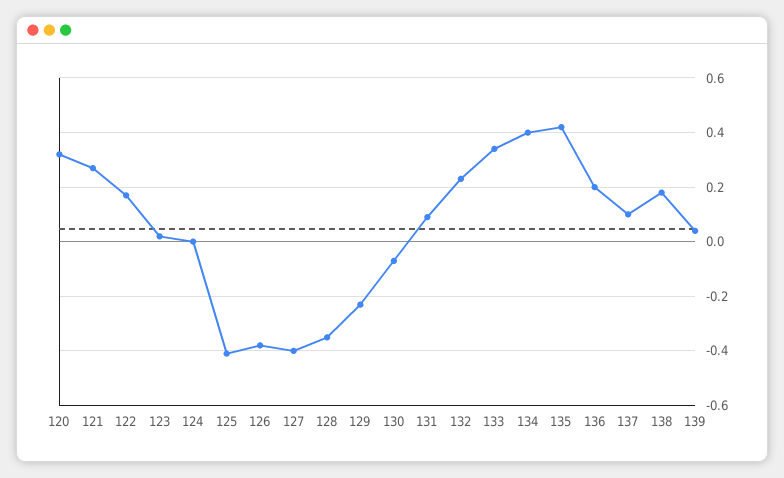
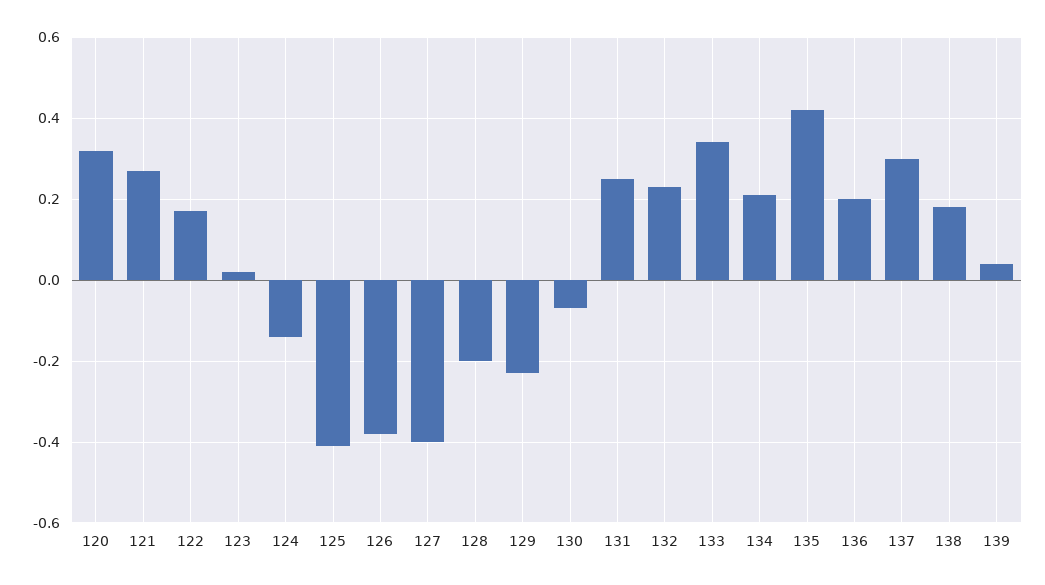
  {
    "120": 0.3,
    "121": 0.25,
    "122": 0.15,
    "123": 0,
-   "124": 0,
+   "124": -0.15,
    "125": -0.4,
    "126": -0.4,
    "127": -0.4,
-   "128": -0.35,
+   "128": -0.2,
    "129": -0.25,
    "130": -0.05,
-   "131": 0.1,
+   "131": 0.25,
    "132": 0.25,
    "133": 0.35,
-   "134": 0.4,
+   "134": 0.2,
    "135": 0.4,
    "136": 0.2,
-   "137": 0.1,
+   "137": 0.3,
    "138": 0.2,
    "139": 0.05
  }

